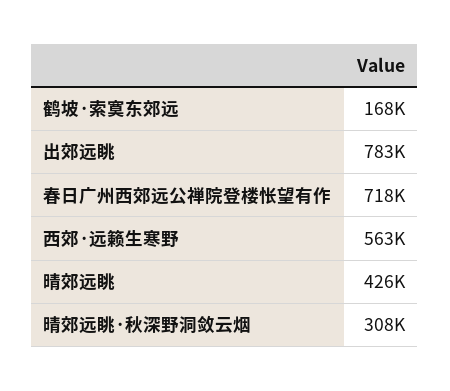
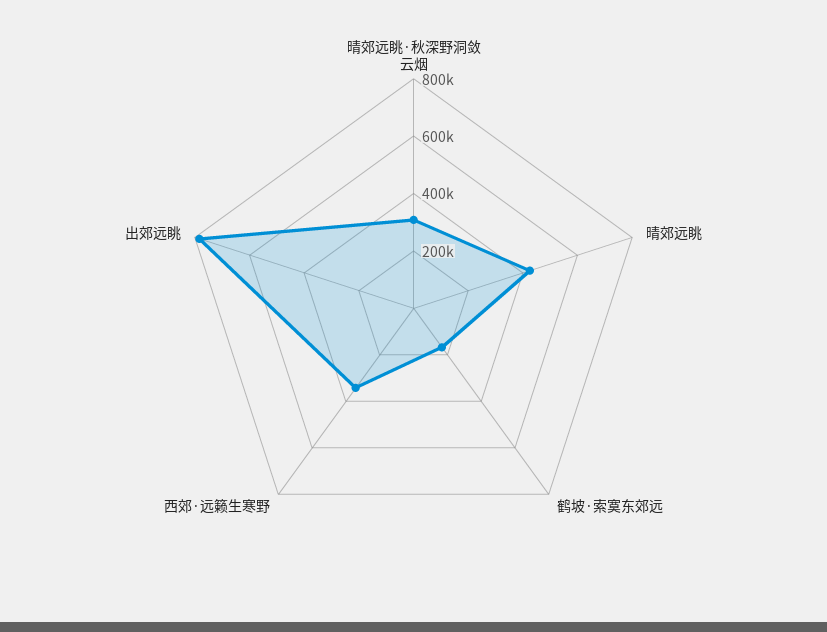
  {
    "鹤坡·索寞东郊远": 168000,
    "出郊远眺": 783000,
-   "春日广州西郊远公禅院登楼怅望有作": 718000,
-   "西郊·远籁生寒野": 563000,
+   "西郊·远籁生寒野": 350000,
    "晴郊远眺": 426000,
    "晴郊远眺·秋深野洞敛云烟": 308000
  }

